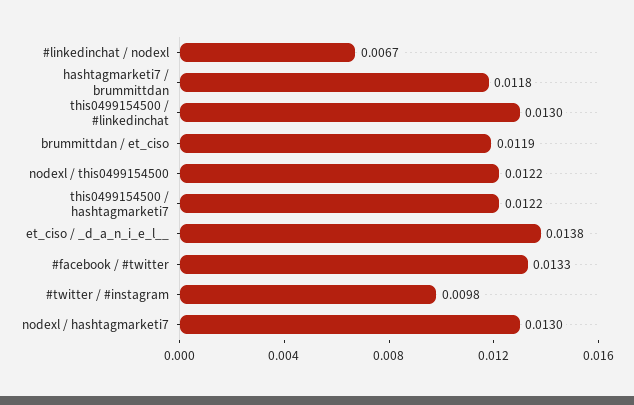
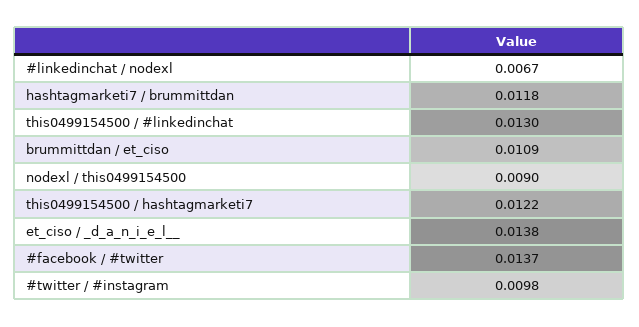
  {
    "#linkedinchat / nodexl": 0.0067,
    "hashtagmarketi7 / brummittdan": 0.0118,
    "this0499154500 / #linkedinchat": 0.013,
-   "brummittdan / et_ciso": 0.0119,
+   "brummittdan / et_ciso": 0.0109,
-   "nodexl / this0499154500": 0.0122,
+   "nodexl / this0499154500": 0.009,
    "this0499154500 / hashtagmarketi7": 0.0122,
    "et_ciso / _d_a_n_i_e_l__": 0.0138,
-   "#facebook / #twitter": 0.0133,
+   "#facebook / #twitter": 0.0137,
-   "#twitter / #instagram": 0.0098,
+   "#twitter / #instagram": 0.0098
-   "nodexl / hashtagmarketi7": 0.013
  }

